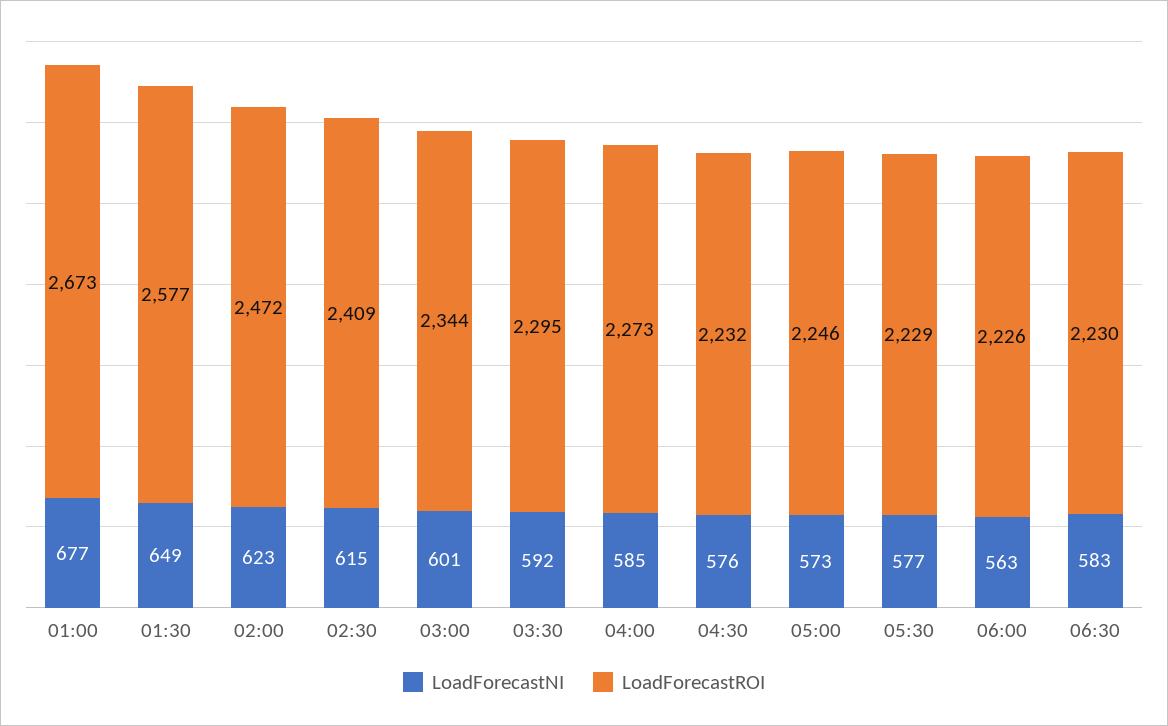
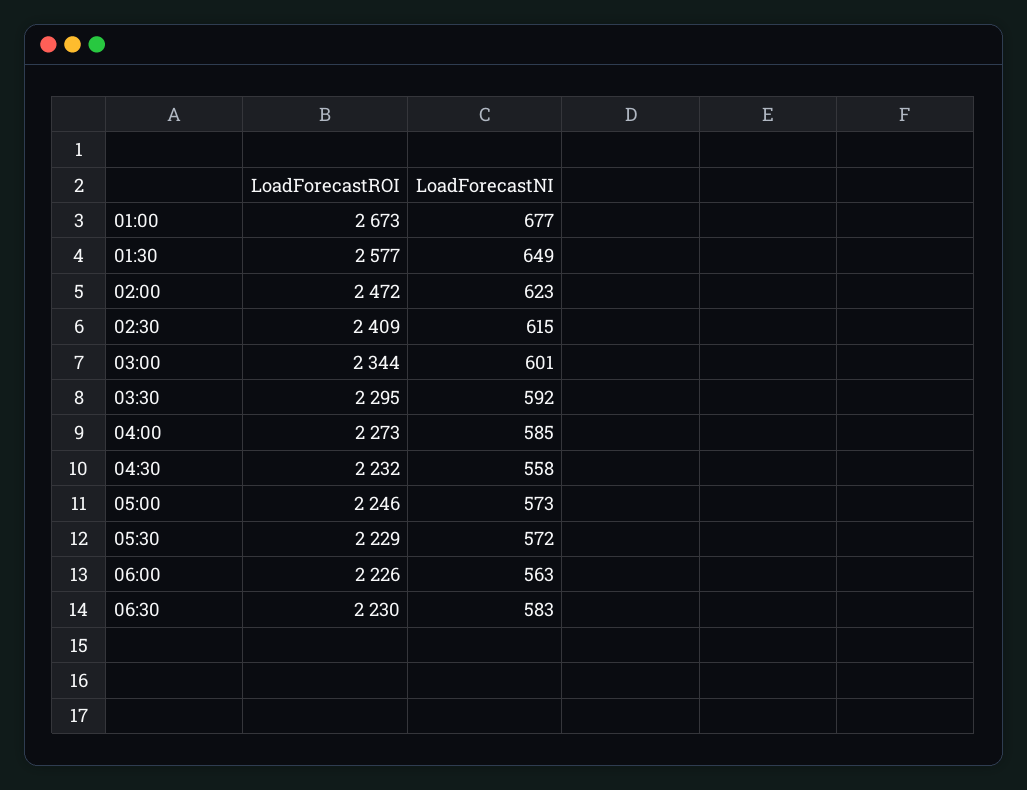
  {
    "LoadForecastNI": {
      "01:00": 677,
      "01:30": 649,
      "02:00": 623,
      "02:30": 615,
      "03:00": 601,
      "03:30": 592,
      "04:00": 585,
-     "04:30": 576,
+     "04:30": 558,
      "05:00": 573,
-     "05:30": 577,
+     "05:30": 572,
      "06:00": 563,
      "06:30": 583
    },
    "LoadForecastROI": {
      "01:00": 2673,
      "01:30": 2577,
      "02:00": 2472,
      "02:30": 2409,
      "03:00": 2344,
      "03:30": 2295,
      "04:00": 2273,
      "04:30": 2232,
      "05:00": 2246,
      "05:30": 2229,
      "06:00": 2226,
      "06:30": 2230
    }
  }

